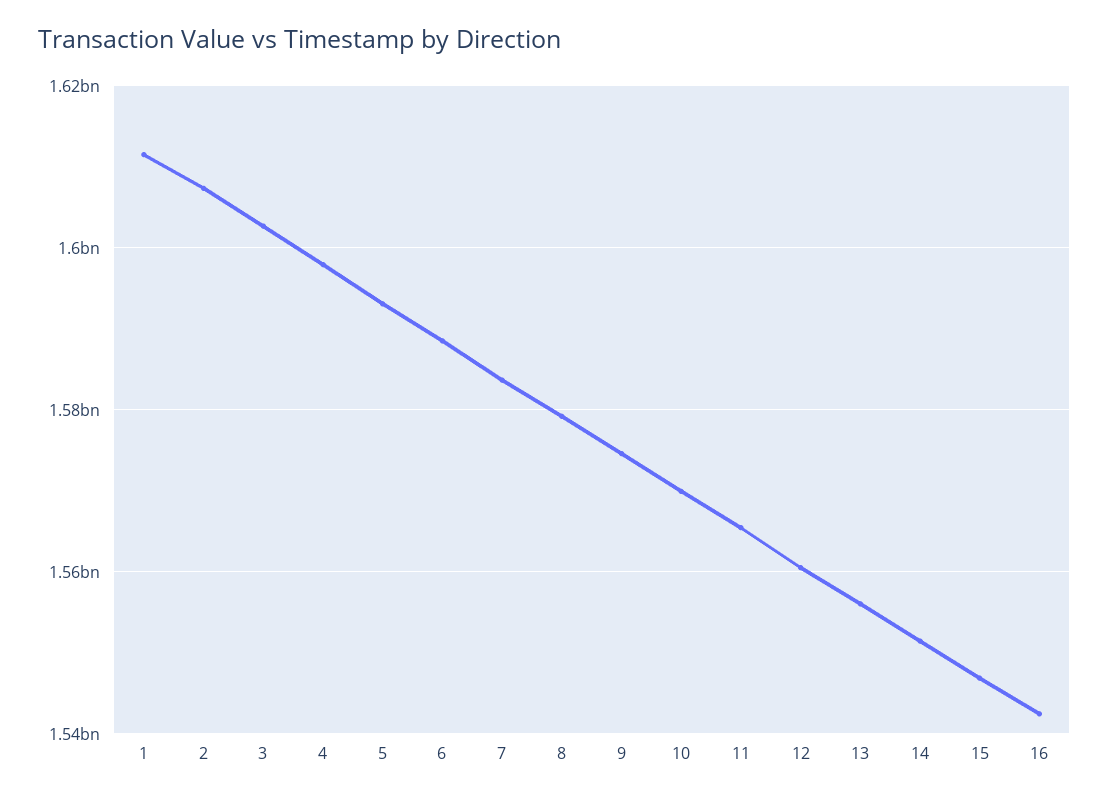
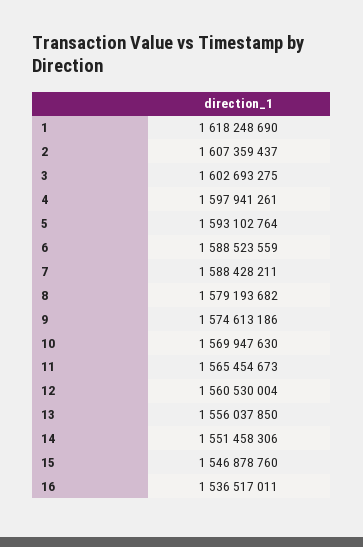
  {
-   "1": 1612000000,
+   "1": 1618248690,
    "2": 1607359437,
    "3": 1602693275,
    "4": 1597941261,
    "5": 1593102764,
    "6": 1588523559,
-   "7": 1584000000,
+   "7": 1588428211,
    "8": 1579193682,
    "9": 1574613186,
    "10": 1569947630,
    "11": 1565454673,
    "12": 1560530004,
    "13": 1556037850,
    "14": 1551458306,
    "15": 1546878760,
-   "16": 1542000000
+   "16": 1536517011
  }

